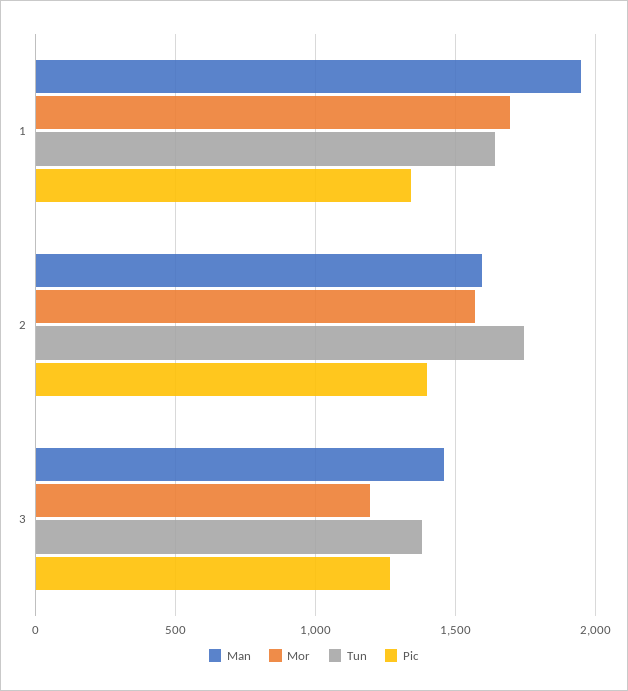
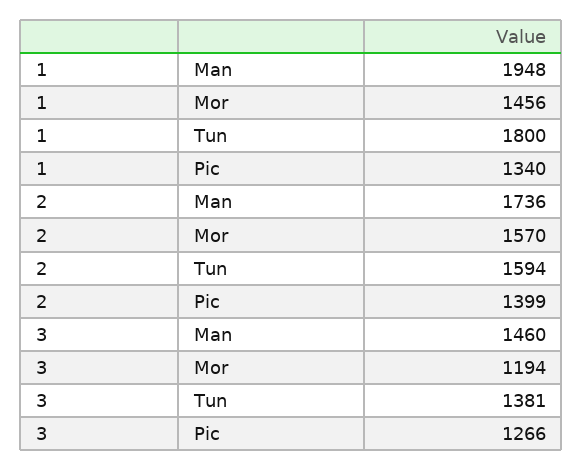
  {
    "Man": {
      "1": 1948,
-     "2": 1600,
+     "2": 1736,
      "3": 1460
    },
    "Mor": {
-     "1": 1700,
+     "1": 1456,
      "2": 1570,
      "3": 1194
    },
    "Tun": {
-     "1": 1650,
+     "1": 1800,
-     "2": 1750,
+     "2": 1594,
      "3": 1381
    },
    "Pic": {
      "1": 1340,
      "2": 1399,
      "3": 1266
    }
  }

